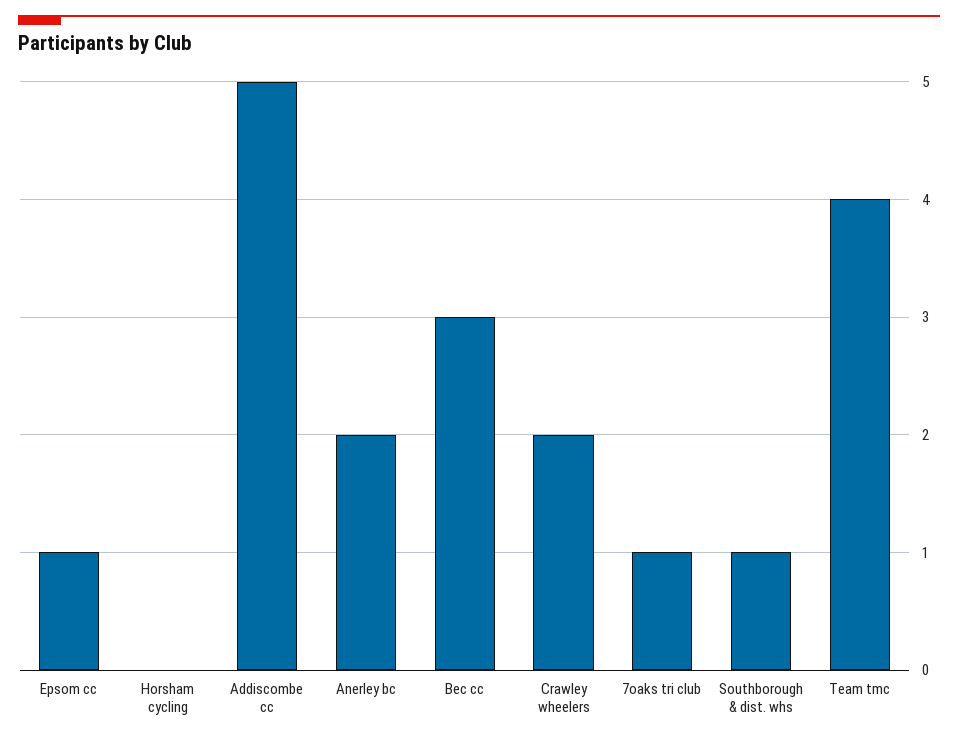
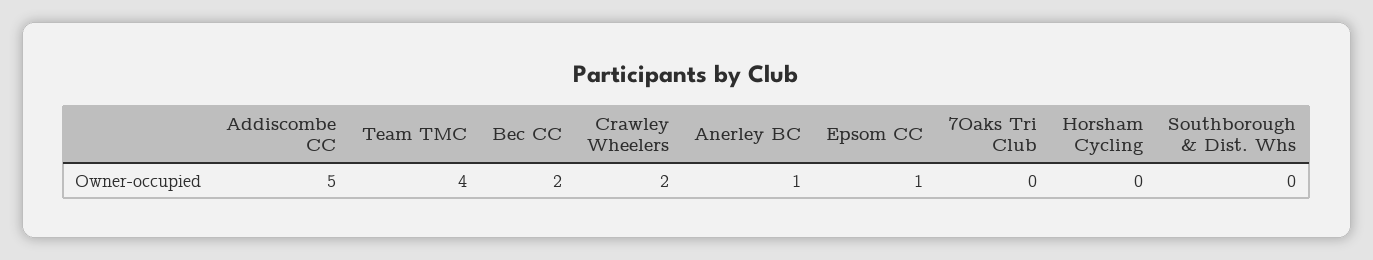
  {
    "Epsom cc": 1,
    "Horsham cycling": 0,
    "Addiscombe cc": 5,
-   "Anerley bc": 2,
+   "Anerley bc": 1,
-   "Bec cc": 3,
+   "Bec cc": 2,
    "Crawley wheelers": 2,
-   "7oaks tri club": 1,
+   "7oaks tri club": 0,
-   "Southborough & dist. whs": 1,
+   "Southborough & dist. whs": 0,
    "Team tmc": 4
  }

